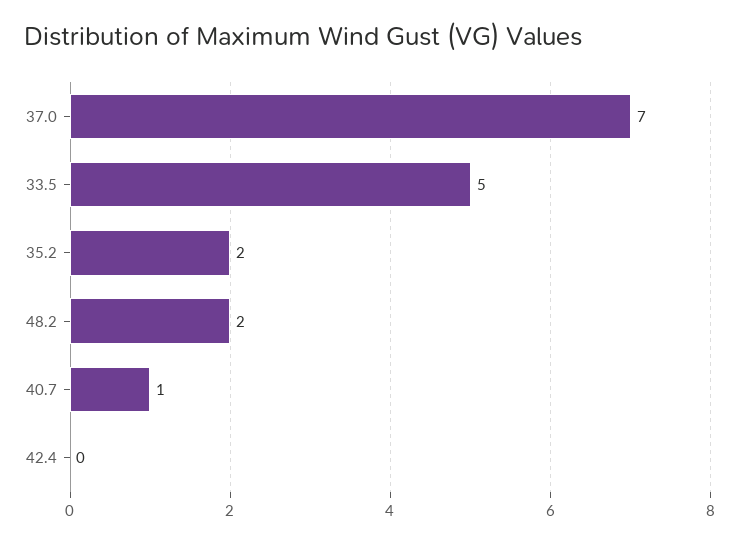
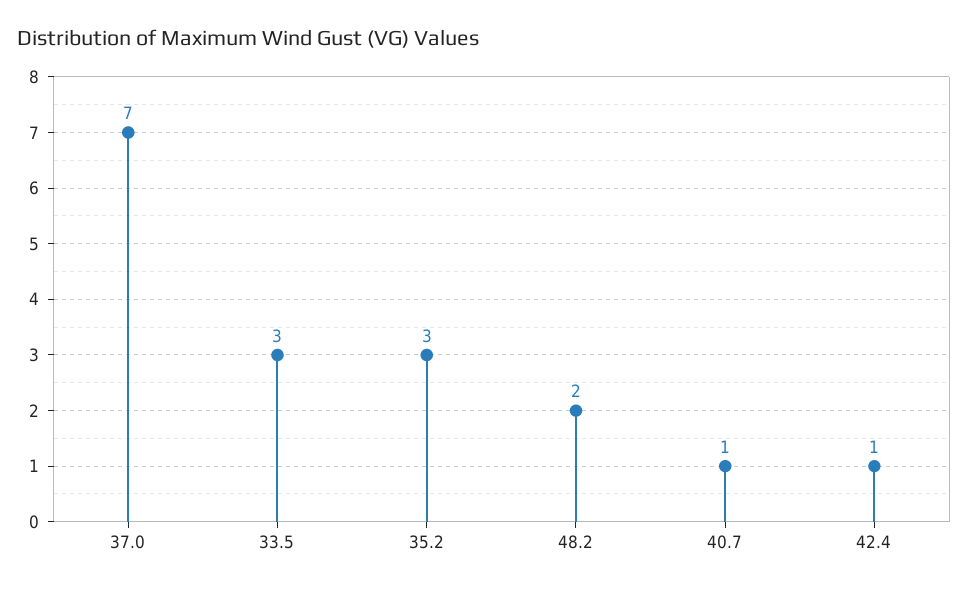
  {
    "37.0": 7,
-   "33.5": 5,
+   "33.5": 3,
-   "35.2": 2,
+   "35.2": 3,
    "48.2": 2,
    "40.7": 1,
-   "42.4": 0
+   "42.4": 1
  }

